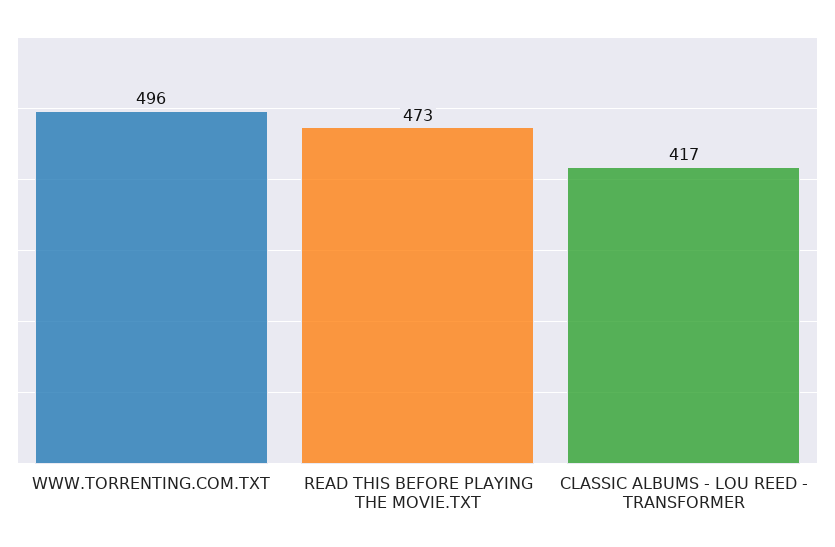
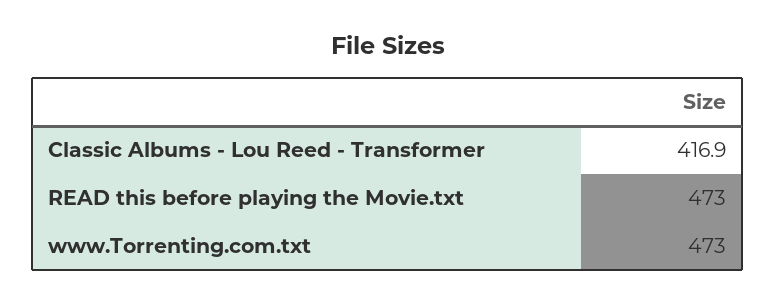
  {
-   "WWW.TORRENTING.COM.TXT": 496,
+   "WWW.TORRENTING.COM.TXT": 473,
    "READ THIS BEFORE PLAYING THE MOVIE.TXT": 473,
    "CLASSIC ALBUMS - LOU REED - TRANSFORMER": 416.9
  }

